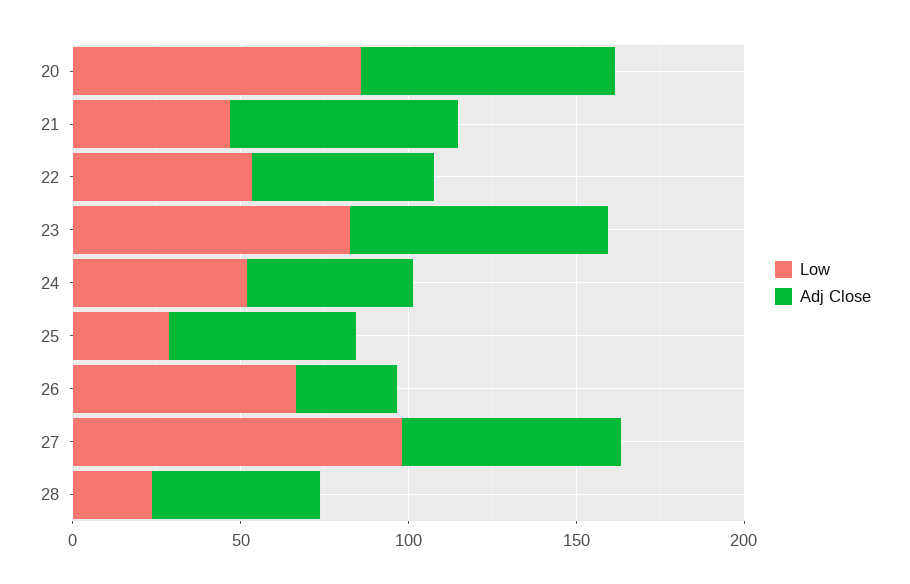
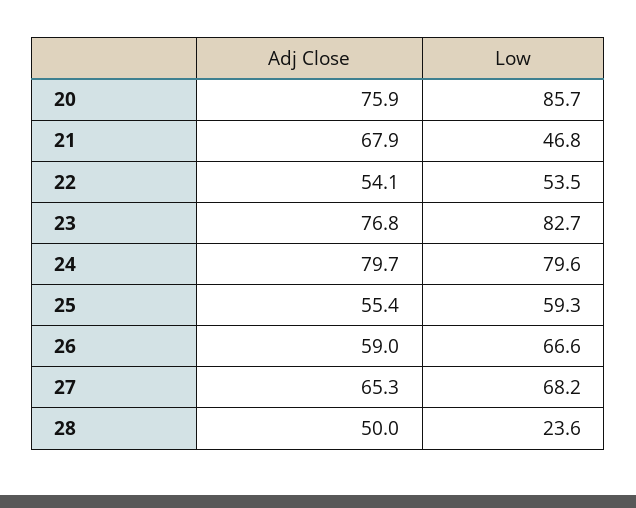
  {
    "Low": {
      "20": 85.7,
      "21": 46.8,
      "22": 53.5,
      "23": 82.7,
-     "24": 50,
+     "24": 79.6,
-     "25": 30,
+     "25": 59.3,
      "26": 66.6,
-     "27": 100,
+     "27": 68.2,
      "28": 23.6
    },
    "Adj Close": {
      "20": 75.9,
      "21": 67.9,
      "22": 54.1,
      "23": 76.8,
-     "24": 50,
+     "24": 79.7,
      "25": 55.4,
-     "26": 30,
+     "26": 59,
      "27": 65.3,
      "28": 50
    }
  }

